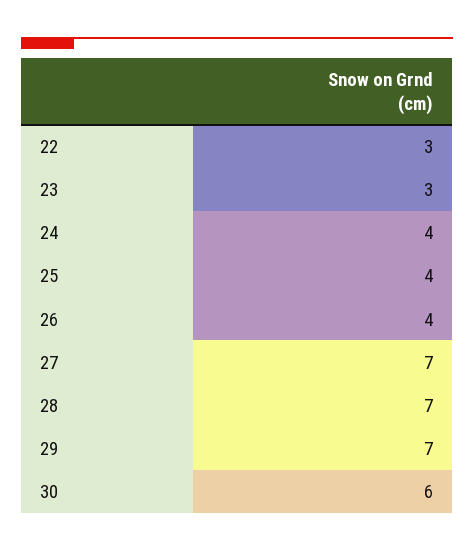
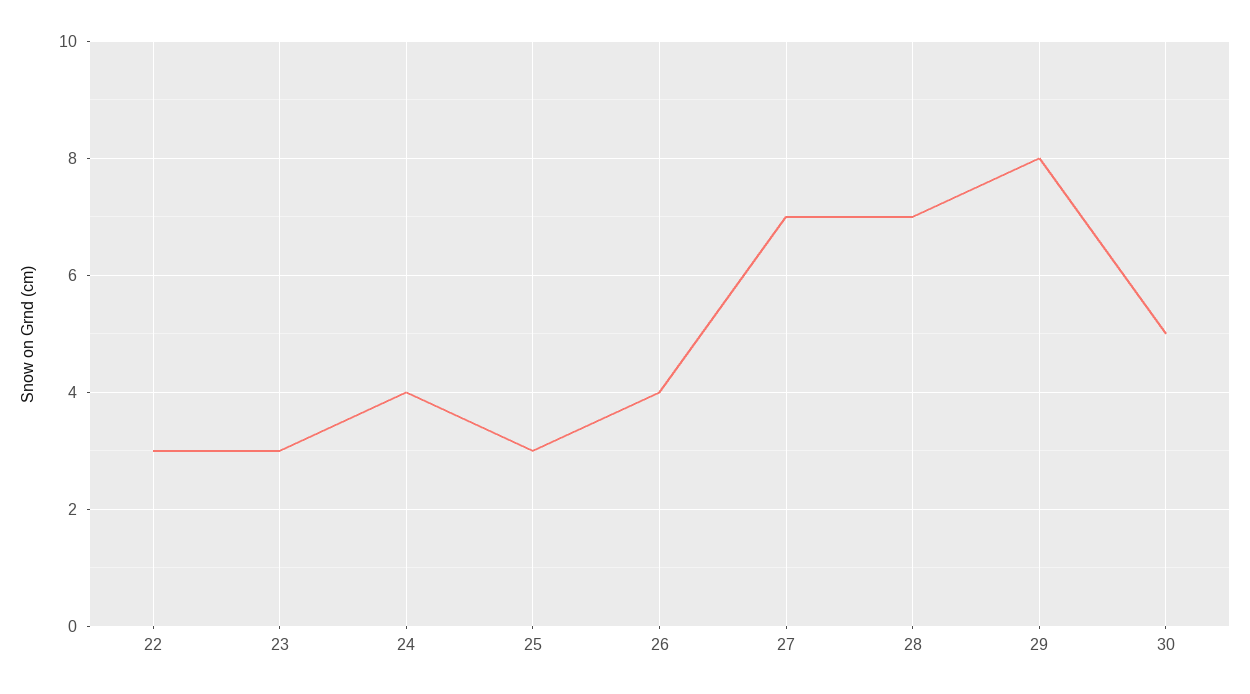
  {
    "22": 3,
    "23": 3,
    "24": 4,
-   "25": 4,
+   "25": 3,
    "26": 4,
    "27": 7,
    "28": 7,
-   "29": 7,
+   "29": 8,
-   "30": 6
+   "30": 5
  }

